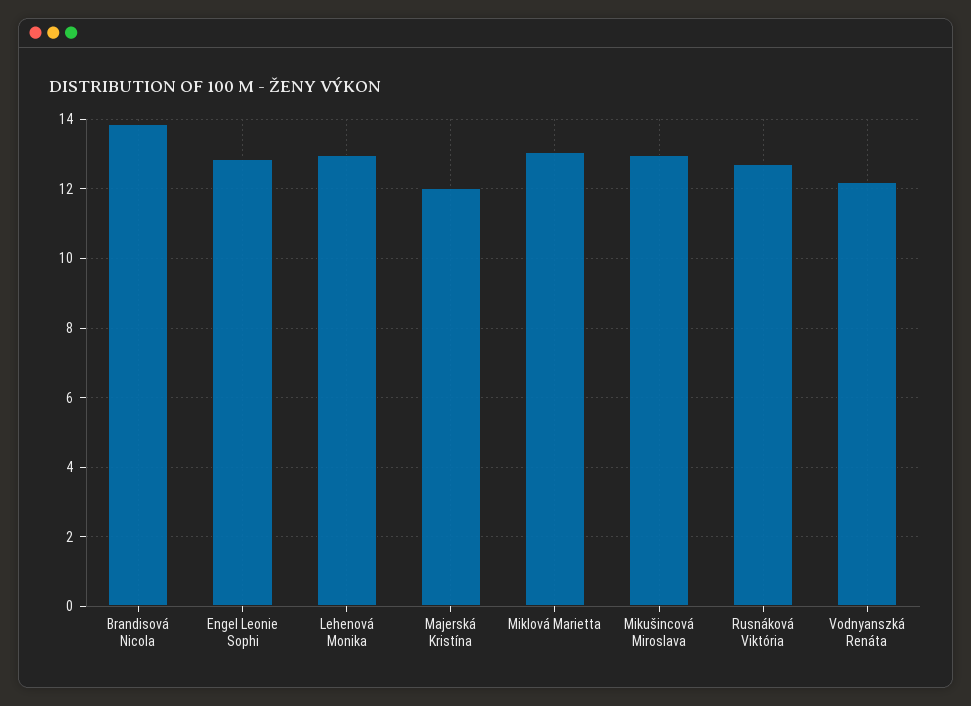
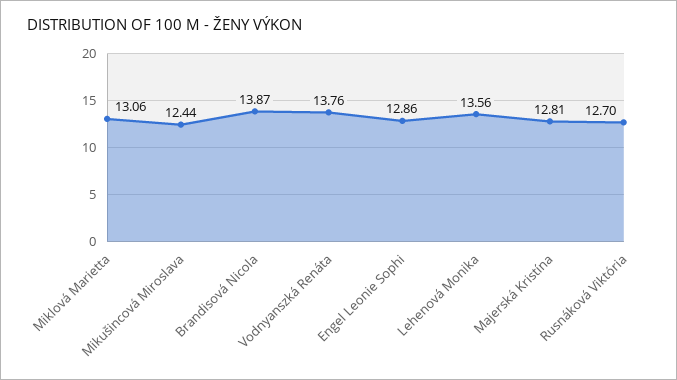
  {
    "Brandisová Nicola": 13.87,
    "Engel Leonie Sophi": 12.86,
-   "Lehenová Monika": 13,
+   "Lehenová Monika": 13.56,
-   "Majerská Kristína": 12,
+   "Majerská Kristína": 12.81,
    "Miklová Marietta": 13.06,
-   "Mikušincová Miroslava": 13,
+   "Mikušincová Miroslava": 12.44,
    "Rusnáková Viktória": 12.7,
-   "Vodnyanszká Renáta": 12.2
+   "Vodnyanszká Renáta": 13.76
  }

